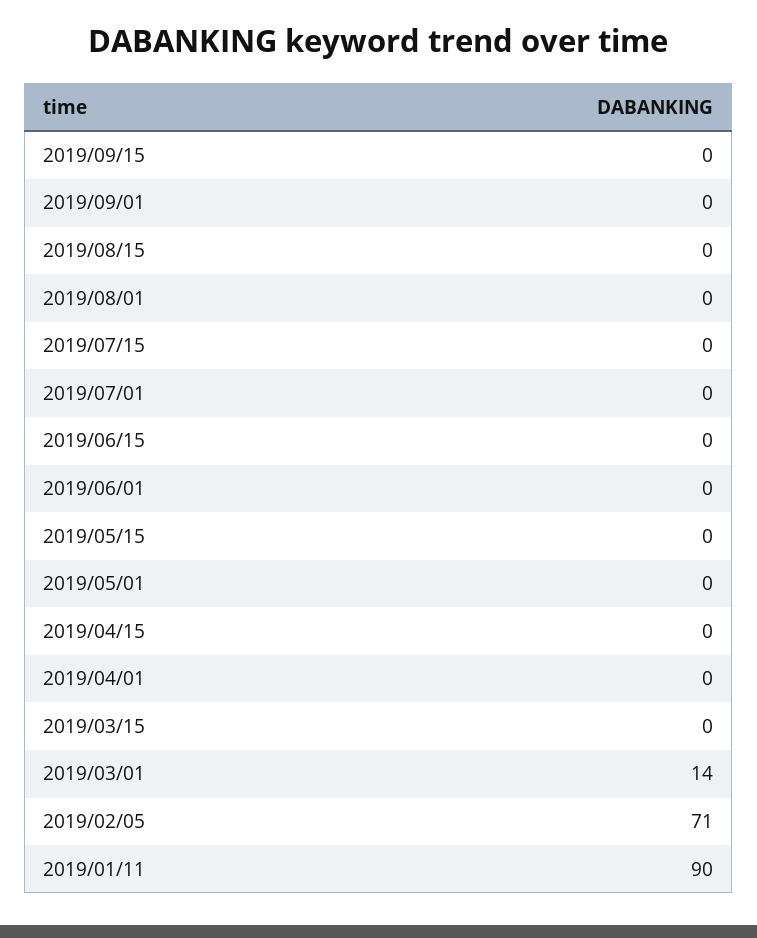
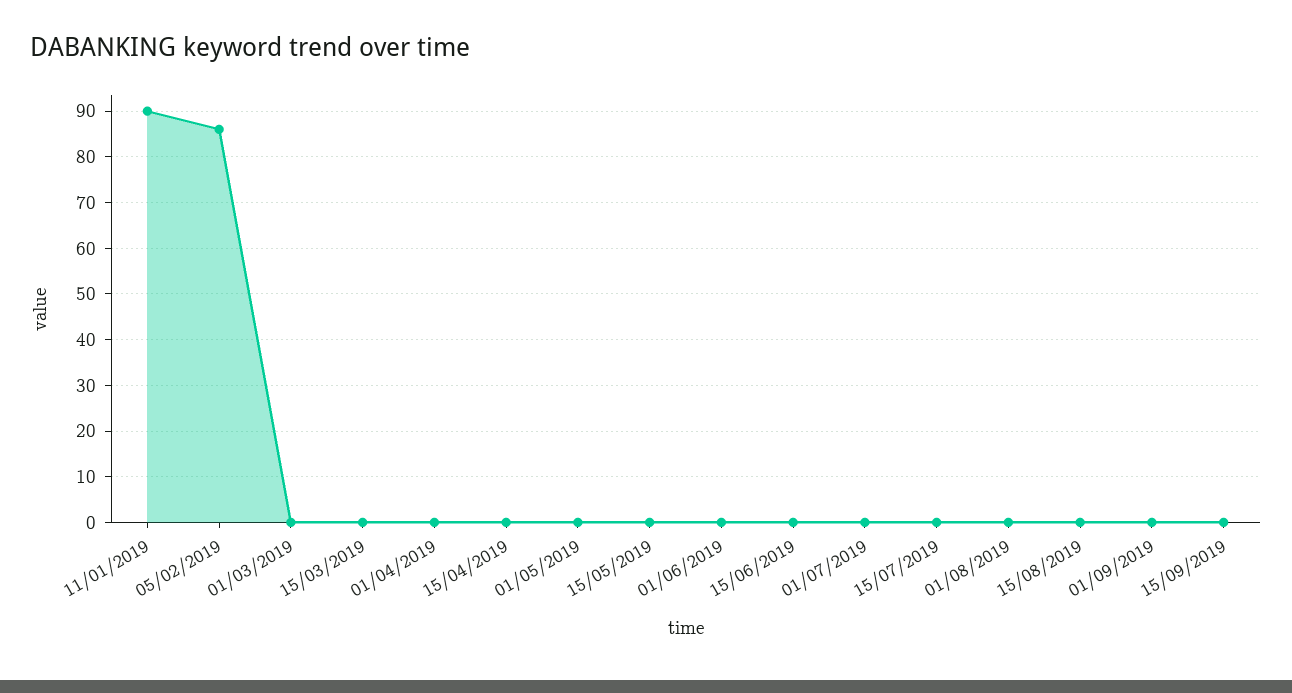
  {
    "2019/09/15": 0,
    "2019/09/01": 0,
    "2019/08/15": 0,
    "2019/08/01": 0,
    "2019/07/15": 0,
    "2019/07/01": 0,
    "2019/06/15": 0,
    "2019/06/01": 0,
    "2019/05/15": 0,
    "2019/05/01": 0,
    "2019/04/15": 0,
    "2019/04/01": 0,
    "2019/03/15": 0,
-   "2019/03/01": 14,
+   "2019/03/01": 0,
-   "2019/02/05": 71,
+   "2019/02/05": 85,
    "2019/01/11": 90
  }

